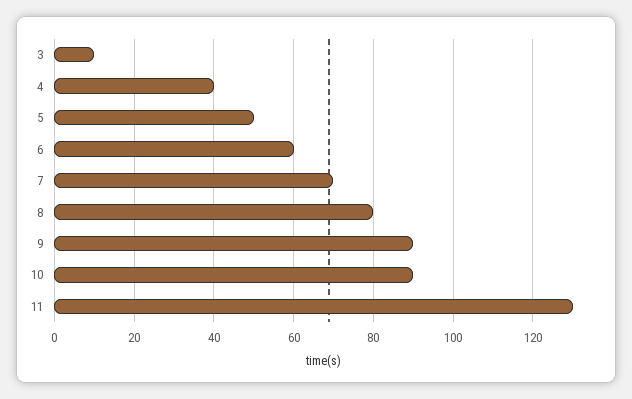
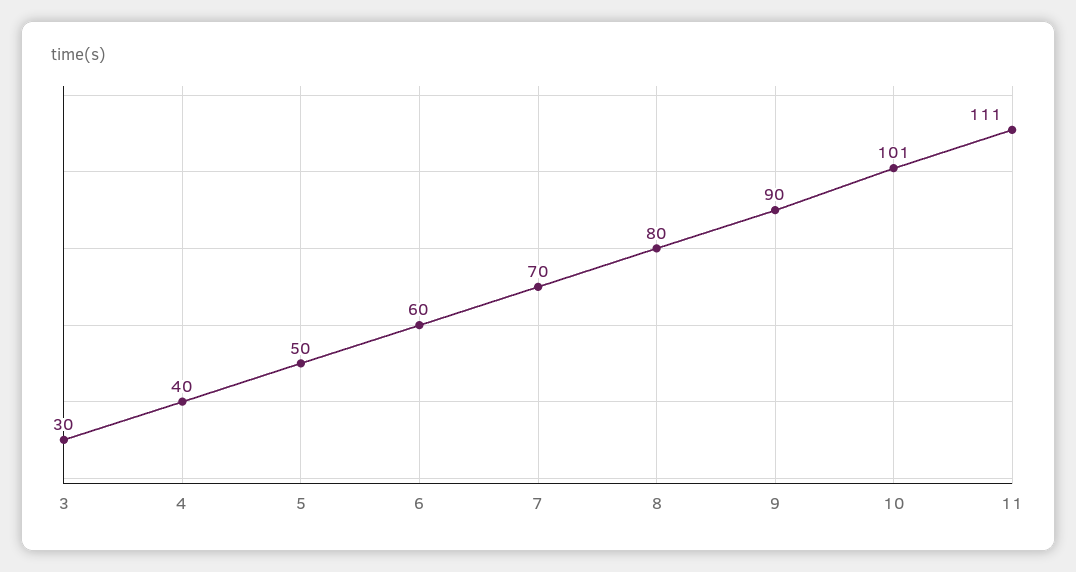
  {
-   "3": 10,
+   "3": 30,
    "4": 40,
    "5": 50,
    "6": 60,
    "7": 70,
    "8": 80,
    "9": 90,
-   "10": 90,
+   "10": 101,
-   "11": 130
+   "11": 111
  }

